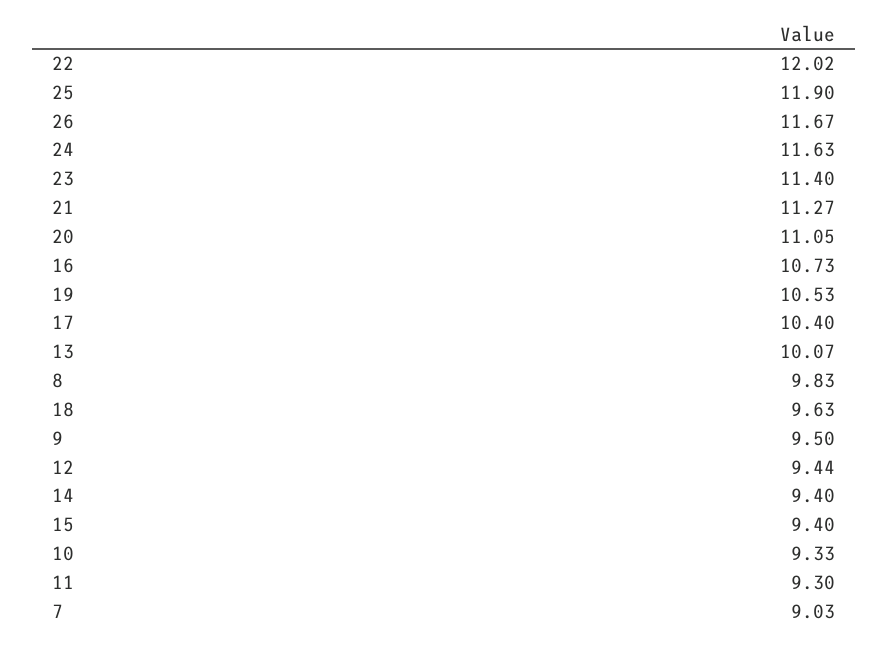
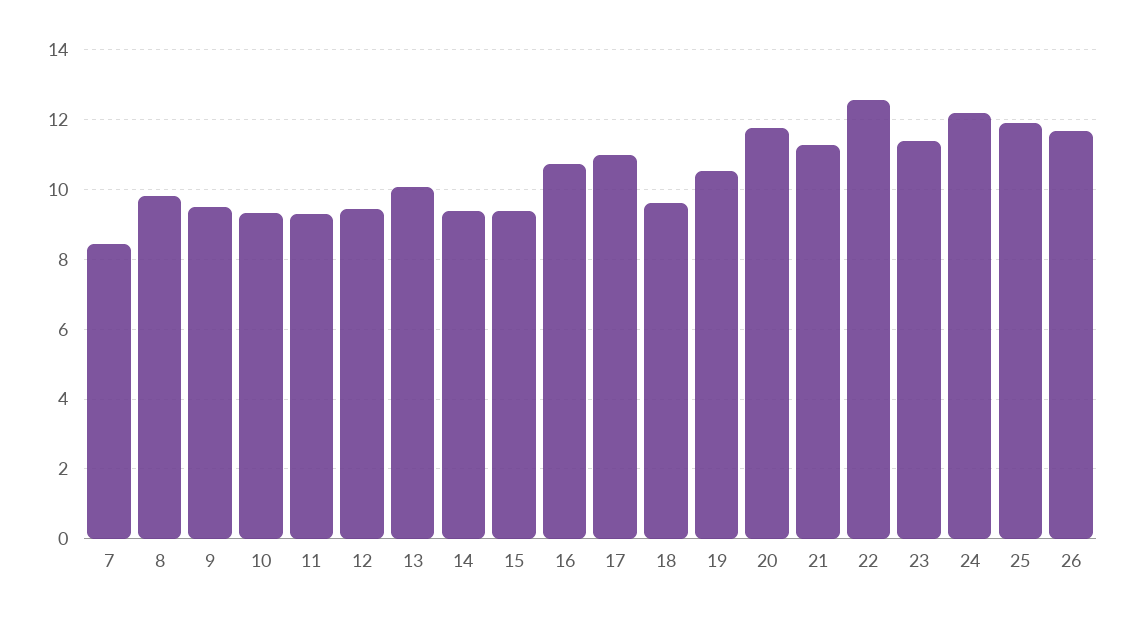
  {
-   "22": 12.02,
+   "22": 12.6,
    "25": 11.9,
    "26": 11.67,
-   "24": 11.63,
+   "24": 12.2,
    "23": 11.4,
    "21": 11.27,
-   "20": 11.05,
+   "20": 11.8,
    "16": 10.73,
    "19": 10.53,
-   "17": 10.4,
+   "17": 11,
    "13": 10.07,
    "8": 9.83,
    "18": 9.63,
    "9": 9.5,
    "12": 9.44,
    "14": 9.4,
    "15": 9.4,
    "10": 9.33,
    "11": 9.3,
-   "7": 9.03
+   "7": 8.4
  }

